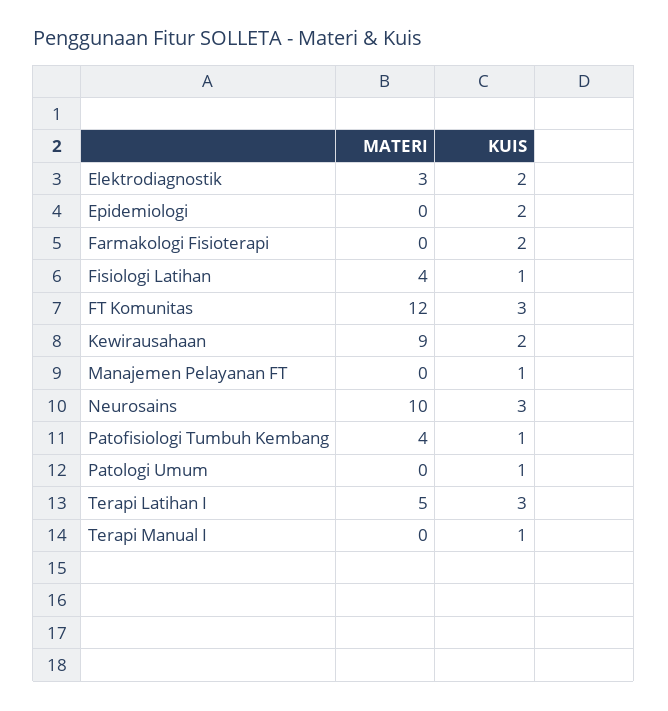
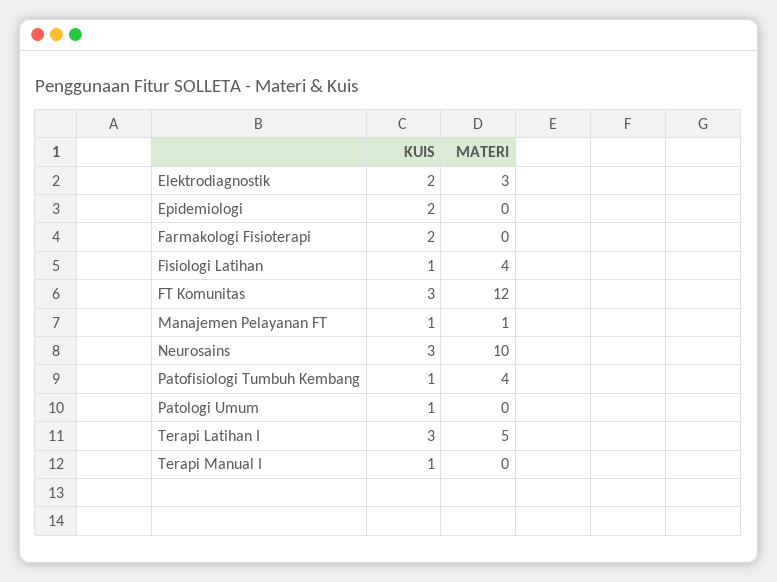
  {
    "MATERI": {
      "Elektrodiagnostik": 3,
      "Epidemiologi": 0,
      "Farmakologi Fisioterapi": 0,
      "Fisiologi Latihan": 4,
      "FT Komunitas": 12,
-     "Kewirausahaan": 9,
-     "Manajemen Pelayanan FT": 0,
+     "Manajemen Pelayanan FT": 1,
      "Neurosains": 10,
      "Patofisiologi Tumbuh Kembang": 4,
      "Patologi Umum": 0,
      "Terapi Latihan I": 5,
      "Terapi Manual I": 0
    },
    "KUIS": {
      "Elektrodiagnostik": 2,
      "Epidemiologi": 2,
      "Farmakologi Fisioterapi": 2,
      "Fisiologi Latihan": 1,
      "FT Komunitas": 3,
-     "Kewirausahaan": 2,
      "Manajemen Pelayanan FT": 1,
      "Neurosains": 3,
      "Patofisiologi Tumbuh Kembang": 1,
      "Patologi Umum": 1,
      "Terapi Latihan I": 3,
      "Terapi Manual I": 1
    }
  }

